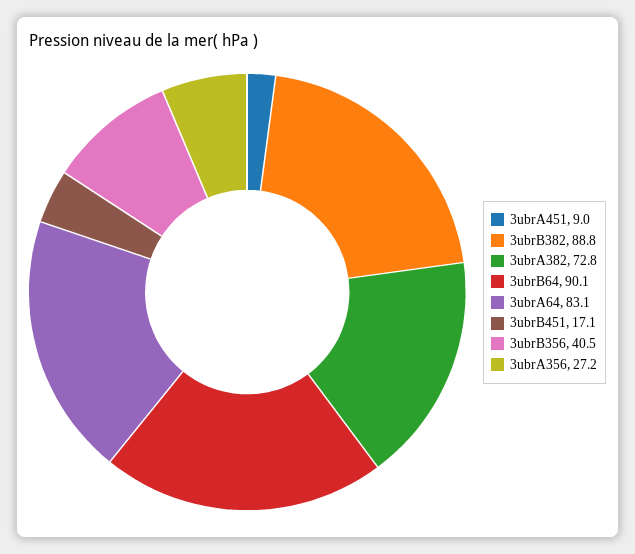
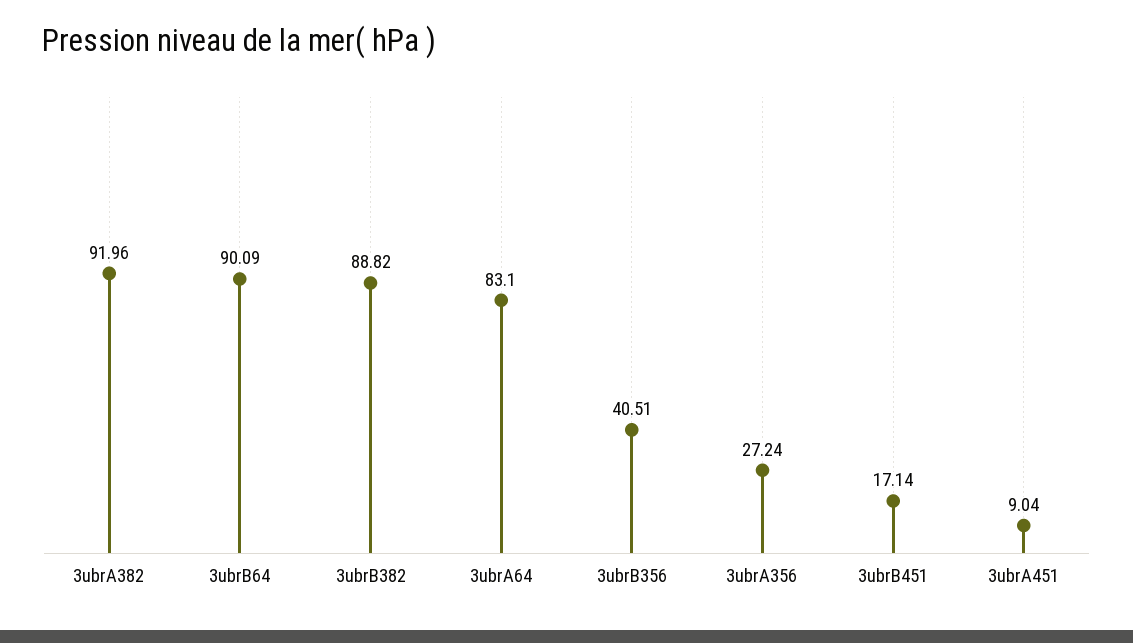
  {
    "3ubrA451": 9.04,
    "3ubrB382": 88.82,
-   "3ubrA382": 72.8,
+   "3ubrA382": 91.96,
    "3ubrB64": 90.09,
    "3ubrA64": 83.1,
    "3ubrB451": 17.14,
    "3ubrB356": 40.51,
    "3ubrA356": 27.24
  }

